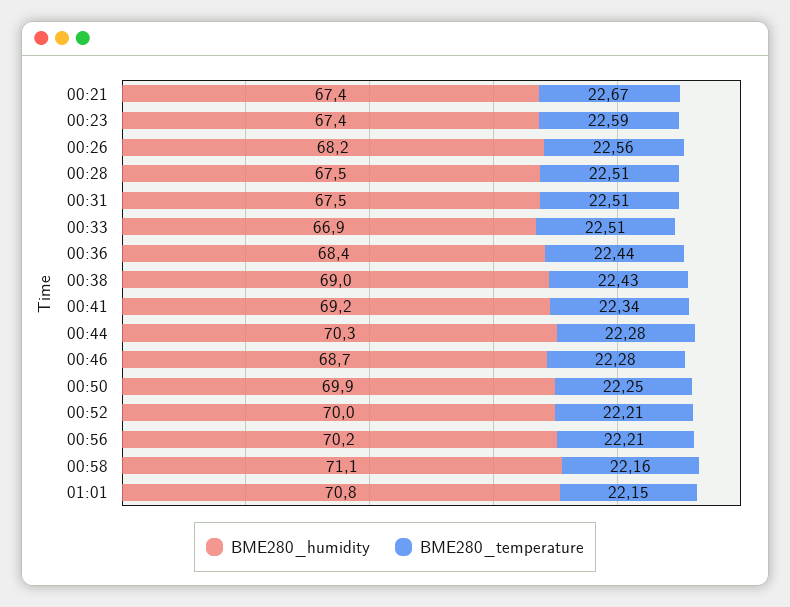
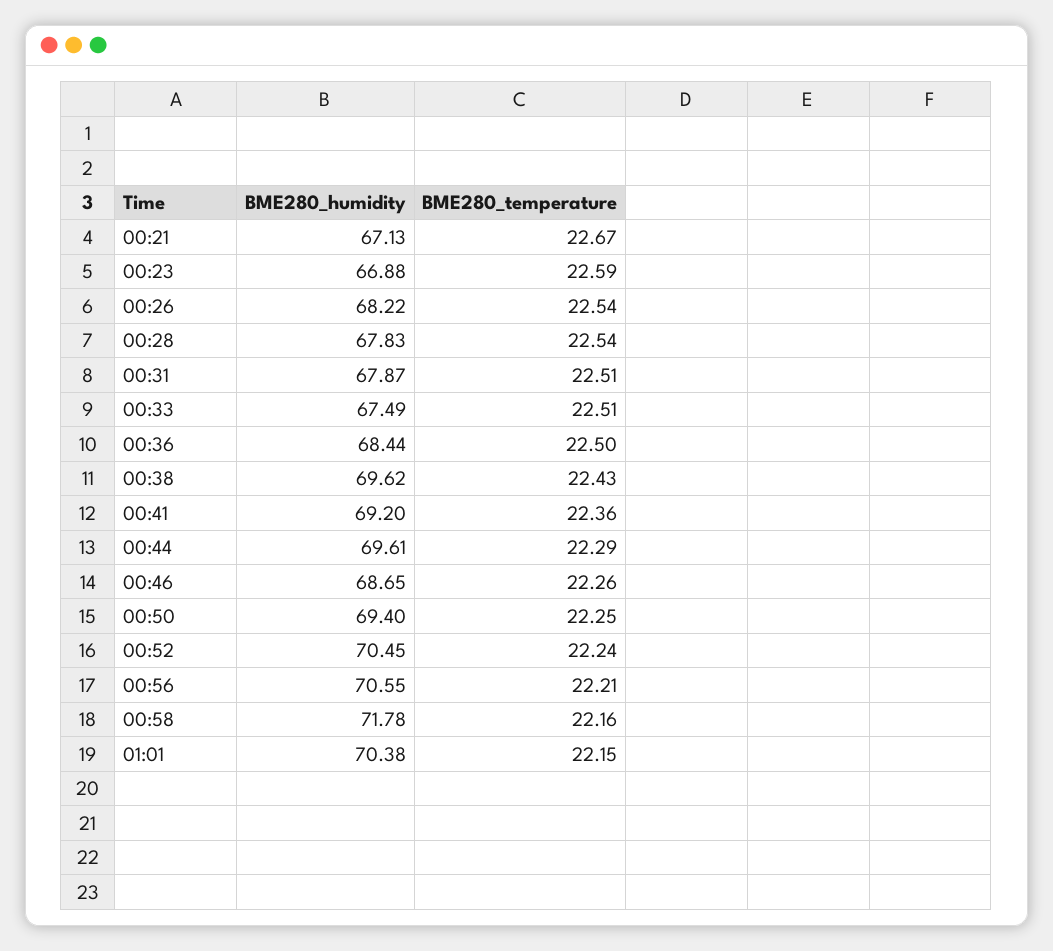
  {
    "BME280_humidity": {
-     "00:21": 67.4,
+     "00:21": 67.13,
-     "00:23": 67.4,
+     "00:23": 66.88,
      "00:26": 68.22,
-     "00:28": 67.5,
+     "00:28": 67.83,
-     "00:31": 67.5,
+     "00:31": 67.87,
-     "00:33": 66.9,
+     "00:33": 67.49,
      "00:36": 68.44,
-     "00:38": 69,
+     "00:38": 69.62,
      "00:41": 69.2,
-     "00:44": 70.3,
+     "00:44": 69.61,
      "00:46": 68.65,
-     "00:50": 69.9,
+     "00:50": 69.4,
-     "00:52": 70,
+     "00:52": 70.45,
-     "00:56": 70.2,
+     "00:56": 70.55,
-     "00:58": 71.1,
+     "00:58": 71.78,
-     "01:01": 70.8
+     "01:01": 70.38
    },
    "BME280_temperature": {
      "00:21": 22.67,
      "00:23": 22.59,
-     "00:26": 22.56,
+     "00:26": 22.54,
-     "00:28": 22.51,
+     "00:28": 22.54,
      "00:31": 22.51,
      "00:33": 22.51,
-     "00:36": 22.44,
+     "00:36": 22.5,
      "00:38": 22.43,
-     "00:41": 22.34,
+     "00:41": 22.36,
-     "00:44": 22.28,
+     "00:44": 22.29,
-     "00:46": 22.28,
+     "00:46": 22.26,
      "00:50": 22.25,
-     "00:52": 22.21,
+     "00:52": 22.24,
      "00:56": 22.21,
      "00:58": 22.16,
      "01:01": 22.15
    }
  }

